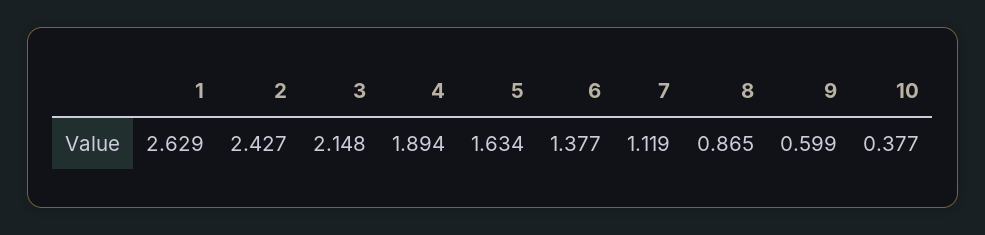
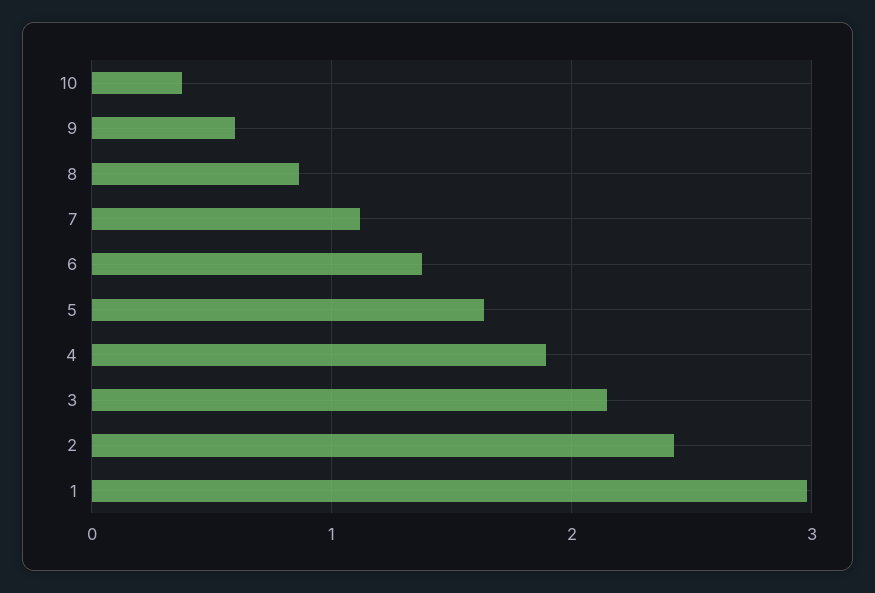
  {
-   "1": 2.629,
+   "1": 3,
    "2": 2.427,
    "3": 2.148,
    "4": 1.894,
    "5": 1.634,
    "6": 1.377,
    "7": 1.119,
    "8": 0.865,
    "9": 0.599,
    "10": 0.377
  }

